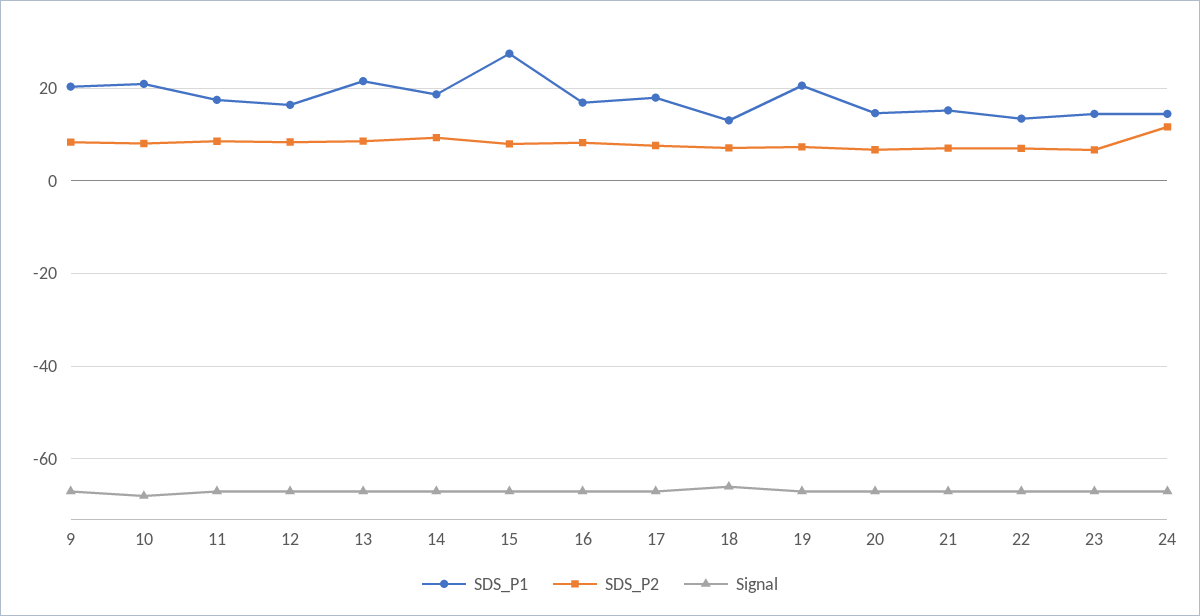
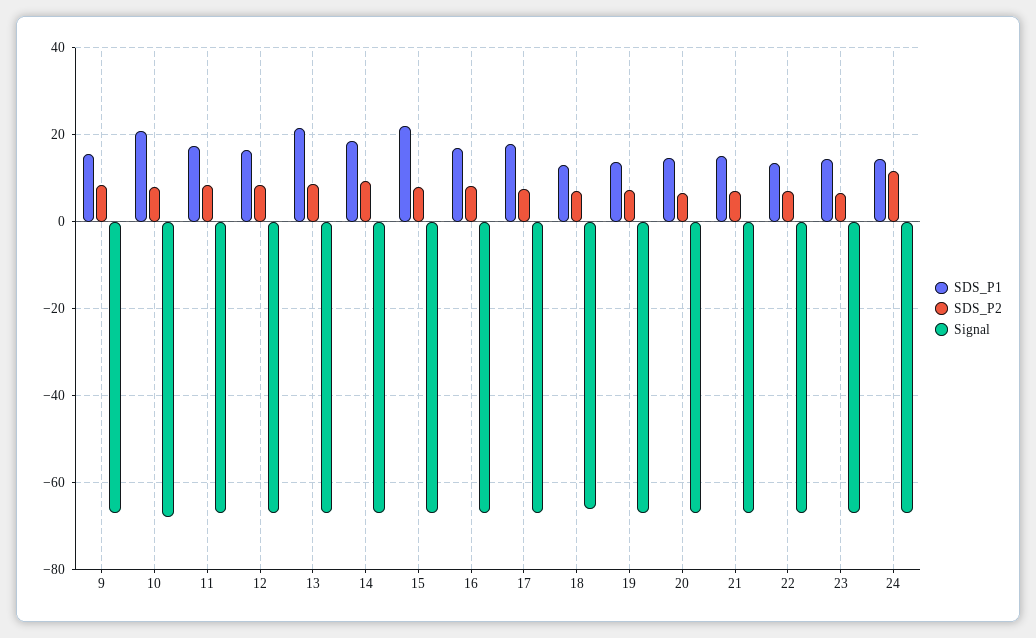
  {
    "SDS_P1": {
-     "9": 20,
+     "9": 16,
      "10": 20,
      "11": 18,
      "12": 16,
      "13": 22,
      "14": 18,
-     "15": 28,
+     "15": 22,
      "16": 16,
      "17": 18,
      "18": 14,
-     "19": 20,
+     "19": 14,
      "20": 14,
      "21": 16,
      "22": 14,
      "23": 14,
      "24": 14
    },
    "SDS_P2": {
      "9": 8,
      "10": 8,
      "11": 8,
      "12": 8,
      "13": 8,
      "14": 10,
      "15": 8,
      "16": 8,
      "17": 8,
      "18": 8,
      "19": 8,
      "20": 6,
      "21": 8,
      "22": 8,
      "23": 6,
      "24": 12
    },
    "Signal": {
      "9": -68,
      "10": -68,
      "11": -68,
      "12": -68,
      "13": -68,
      "14": -68,
      "15": -68,
      "16": -68,
      "17": -68,
      "18": -66,
      "19": -68,
      "20": -68,
      "21": -68,
      "22": -68,
      "23": -68,
      "24": -68
    }
  }

